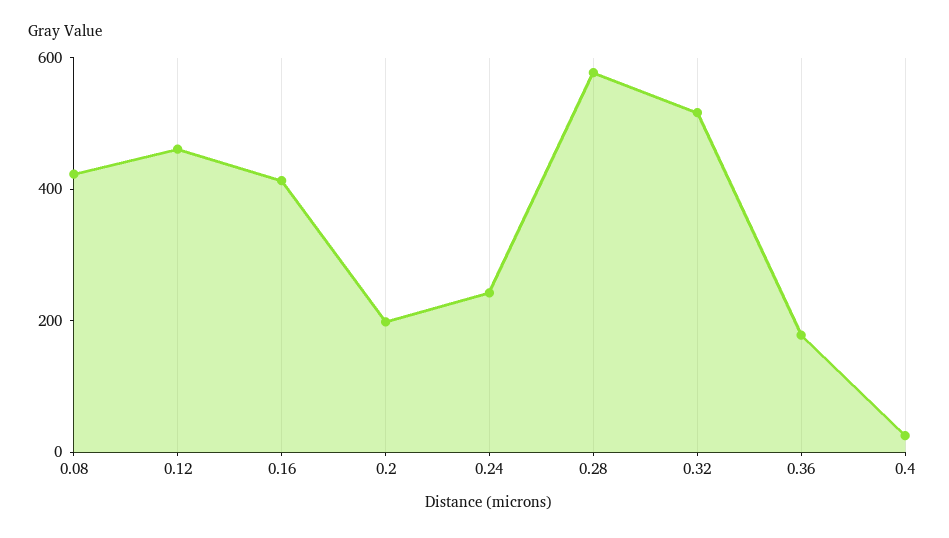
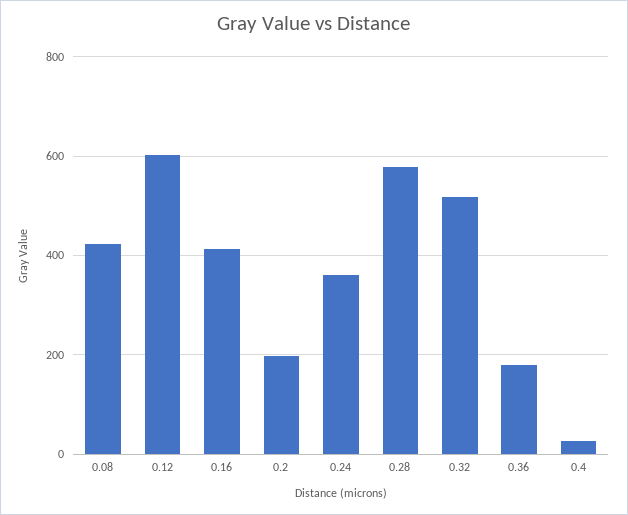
  {
    "0.08": 420,
-   "0.12": 450,
+   "0.12": 600,
    "0.16": 420,
    "0.2": 200,
-   "0.24": 250,
+   "0.24": 360,
    "0.28": 580,
    "0.32": 520,
    "0.36": 180,
    "0.4": 20
  }

